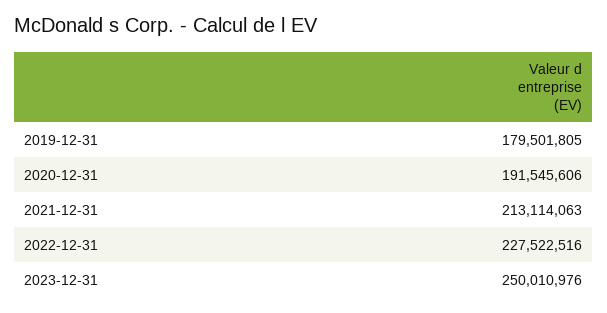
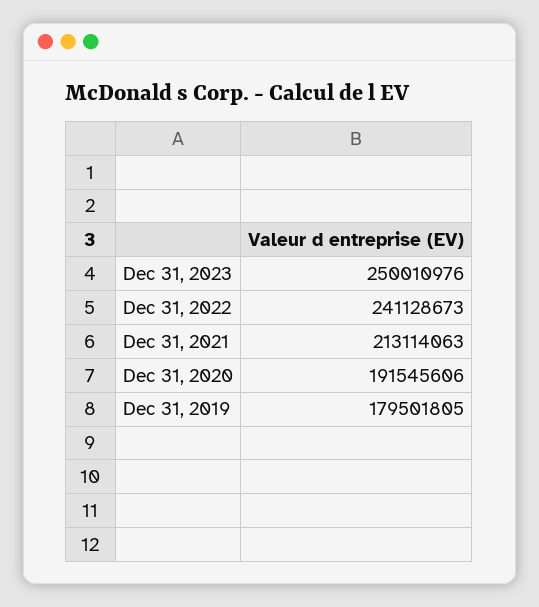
  {
    "2019-12-31": 179501805,
    "2020-12-31": 191545606,
    "2021-12-31": 213114063,
-   "2022-12-31": 227522516,
+   "2022-12-31": 241128673,
    "2023-12-31": 250010976
  }

